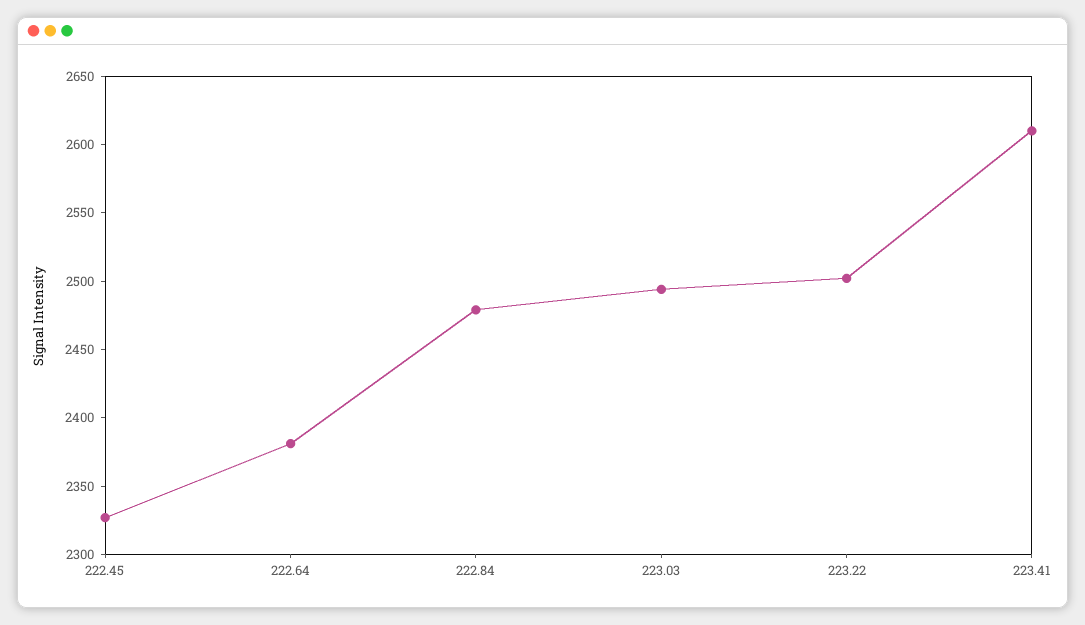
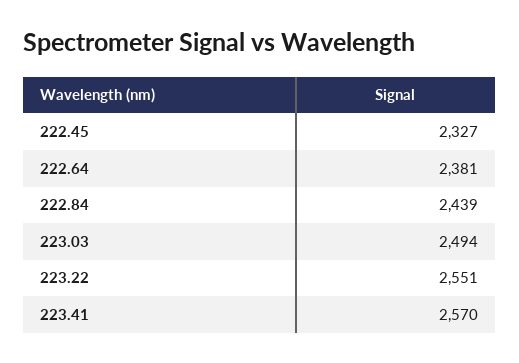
  {
    "222.45": 2327,
    "222.64": 2381,
-   "222.84": 2480,
+   "222.84": 2439,
    "223.03": 2494,
-   "223.22": 2500,
+   "223.22": 2551,
-   "223.41": 2610
+   "223.41": 2570
  }

